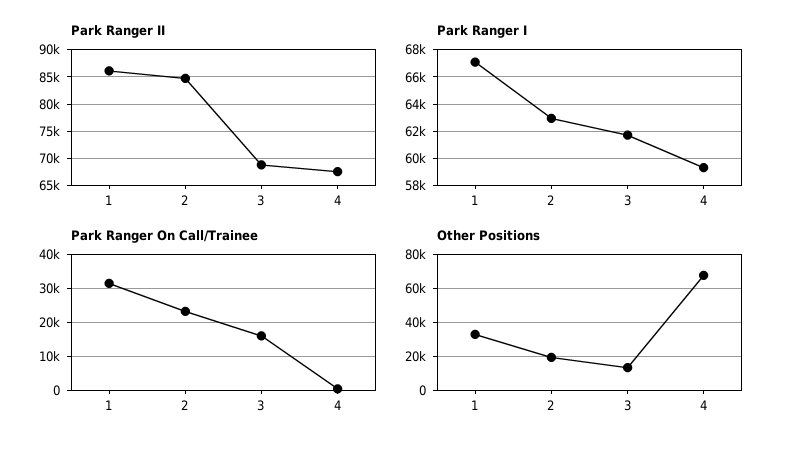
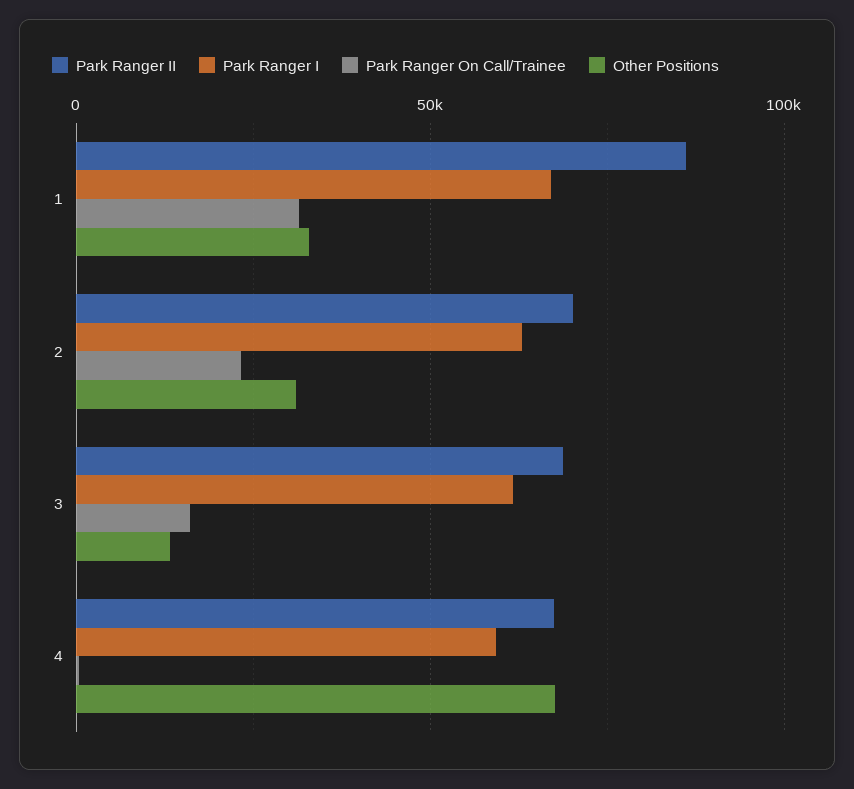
  {
    "Park Ranger II": {
      "1": 85000,
-     "2": 85000,
+     "2": 70000,
      "3": 70000,
      "4": 67500
    },
    "Park Ranger I": {
      "1": 67000,
      "2": 63000,
      "3": 61500,
      "4": 59500
    },
    "Park Ranger On Call/Trainee": {
      "1": 32000,
      "2": 24000,
      "3": 16000,
      "4": 0
    },
    "Other Positions": {
      "1": 35000,
-     "2": 20000,
+     "2": 30000,
      "3": 15000,
      "4": 70000
    }
  }

